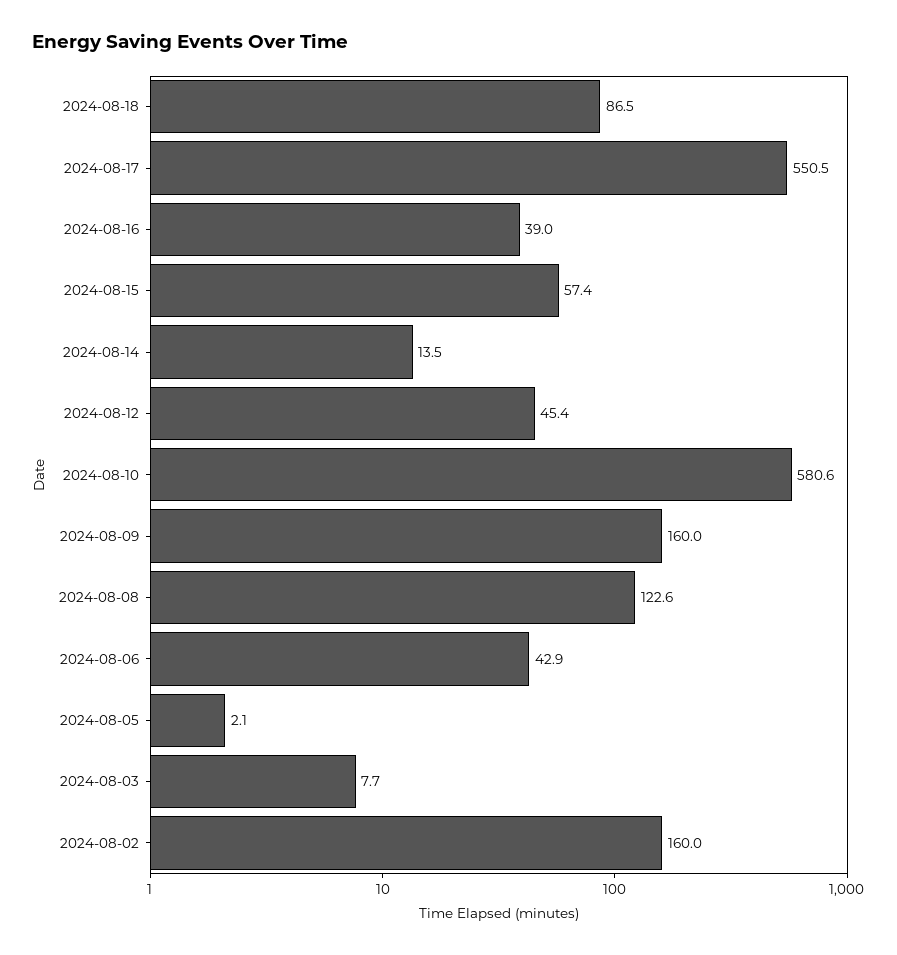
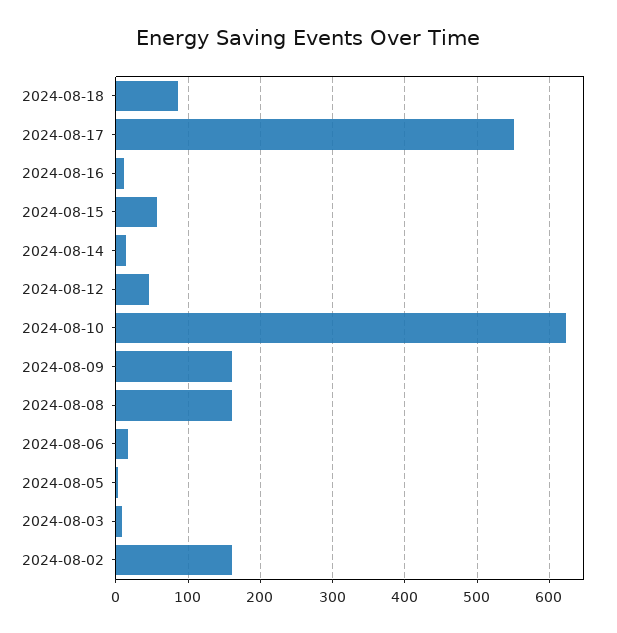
  {
    "2024-08-18": 86.5,
    "2024-08-17": 550.5,
-   "2024-08-16": 39,
+   "2024-08-16": 10,
    "2024-08-15": 57.4,
    "2024-08-14": 13.5,
    "2024-08-12": 45.4,
-   "2024-08-10": 580.6,
+   "2024-08-10": 620,
    "2024-08-09": 160,
-   "2024-08-08": 122.6,
+   "2024-08-08": 160,
-   "2024-08-06": 42.9,
+   "2024-08-06": 20,
    "2024-08-05": 2.1,
    "2024-08-03": 7.7,
    "2024-08-02": 160
  }

